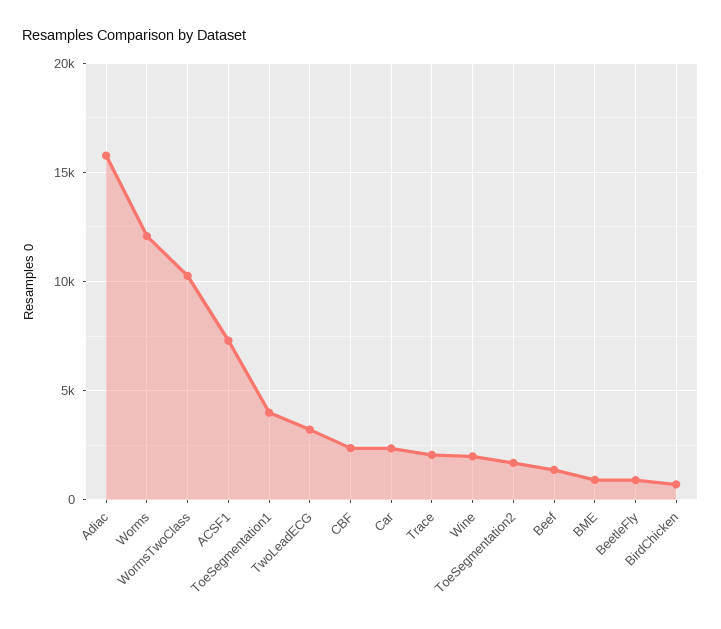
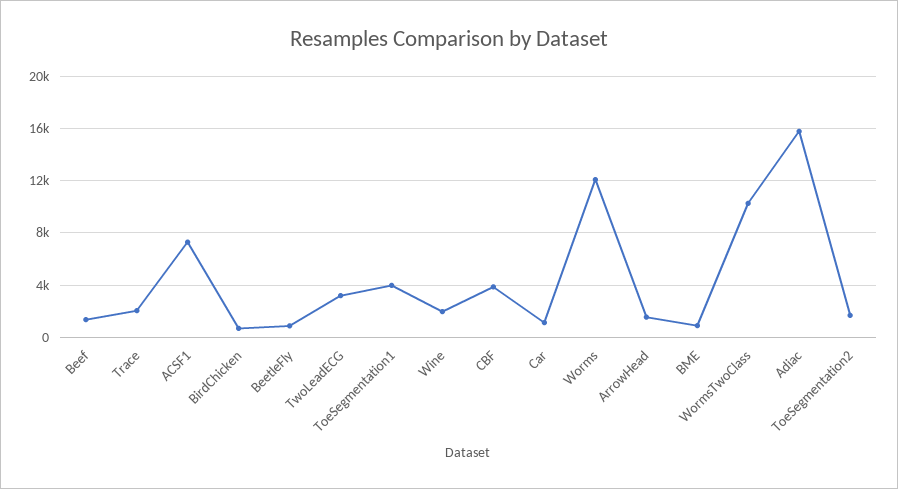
  {
    "Adiac": 16000,
    "Worms": 12000,
    "WormsTwoClass": 10500,
    "ACSF1": 7500,
    "ToeSegmentation1": 4000,
    "TwoLeadECG": 3000,
-   "CBF": 2500,
+   "CBF": 4000,
-   "Car": 2500,
+   "Car": 1000,
    "Trace": 2000,
    "Wine": 2000,
    "ToeSegmentation2": 1500,
    "Beef": 1500,
    "BME": 1000,
    "BeetleFly": 1000,
-   "BirdChicken": 500
+   "BirdChicken": 500,
+   "ArrowHead": 1500
  }

